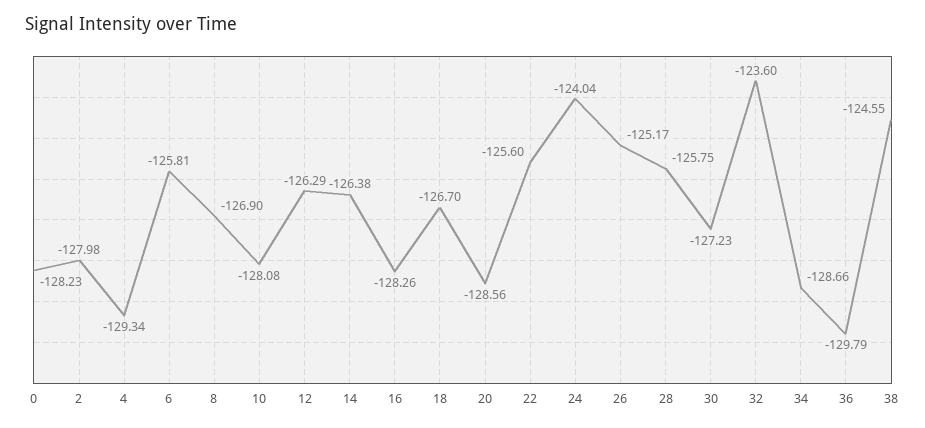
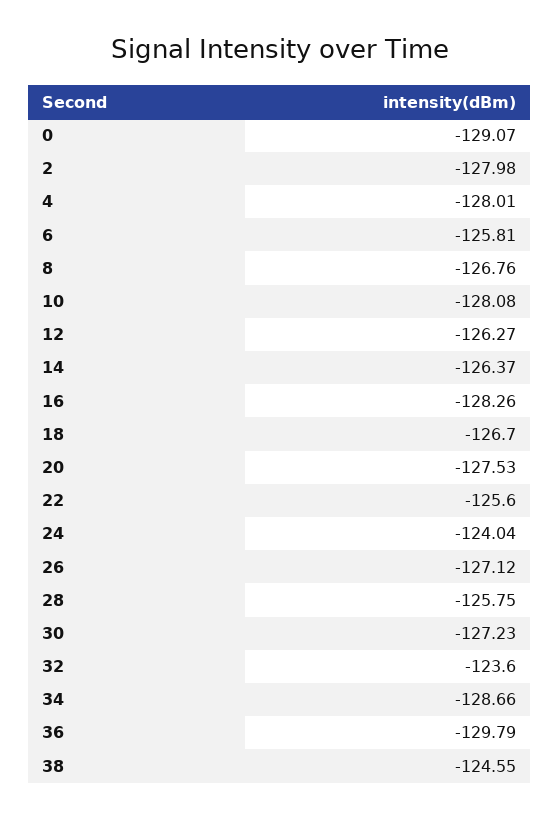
  {
-   "0": -128.23,
+   "0": -129.07,
    "2": -127.98,
-   "4": -129.34,
+   "4": -128.01,
    "6": -125.81,
-   "8": -126.9,
+   "8": -126.76,
    "10": -128.08,
-   "12": -126.29,
+   "12": -126.27,
-   "14": -126.38,
+   "14": -126.37,
    "16": -128.26,
    "18": -126.7,
-   "20": -128.56,
+   "20": -127.53,
    "22": -125.6,
    "24": -124.04,
-   "26": -125.17,
+   "26": -127.12,
    "28": -125.75,
    "30": -127.23,
    "32": -123.6,
    "34": -128.66,
    "36": -129.79,
    "38": -124.55
  }

